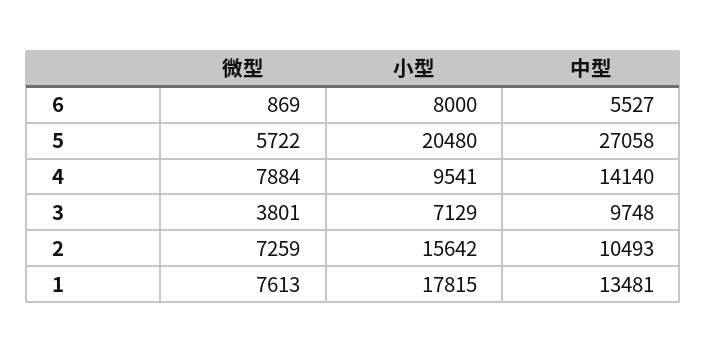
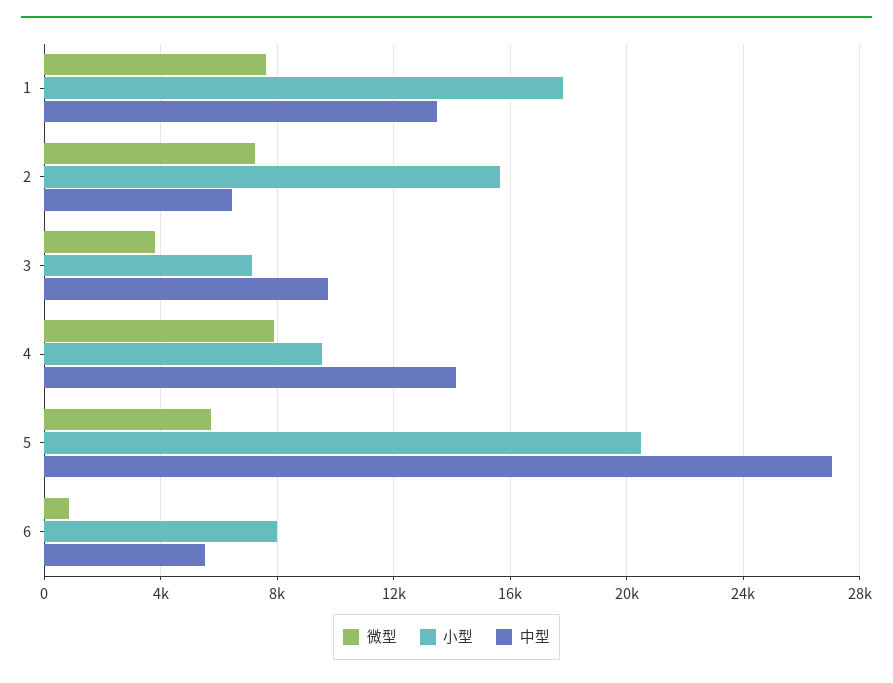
  {
    "微型": {
      "6": 869,
      "5": 5722,
      "4": 7884,
      "3": 3801,
      "2": 7259,
      "1": 7613
    },
    "小型": {
      "6": 8000,
      "5": 20480,
      "4": 9541,
      "3": 7129,
      "2": 15642,
      "1": 17815
    },
    "中型": {
      "6": 5527,
      "5": 27058,
      "4": 14140,
      "3": 9748,
-     "2": 10493,
+     "2": 6500,
      "1": 13481
    }
  }

